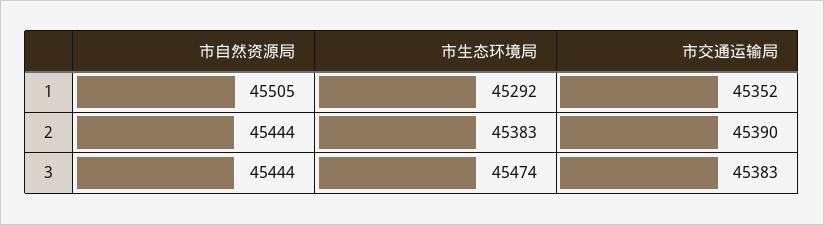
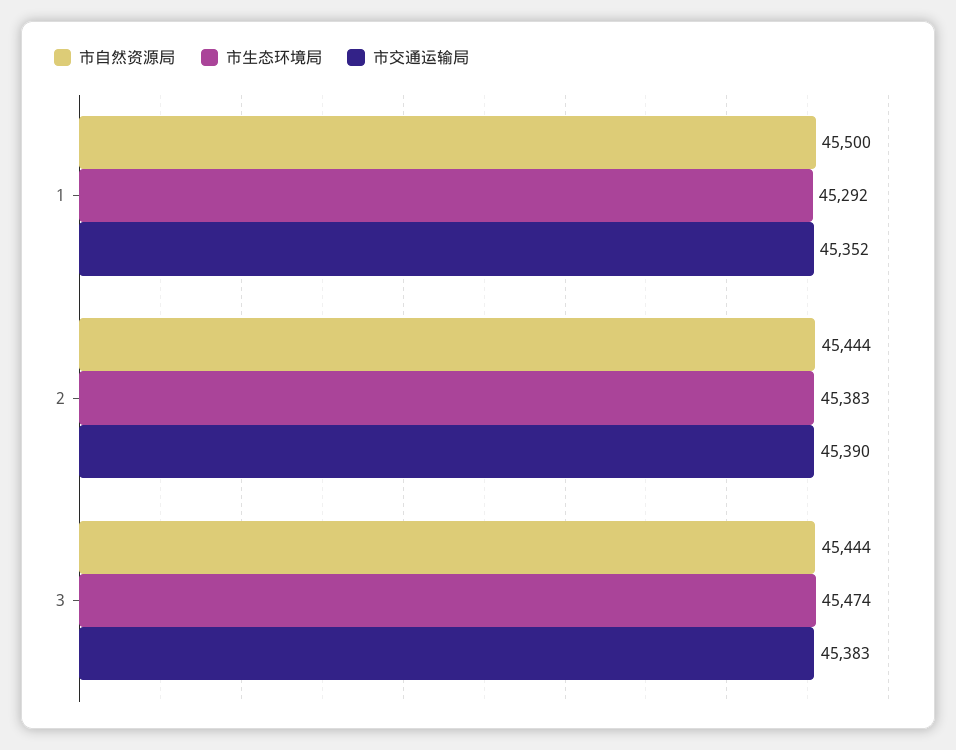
  {
    "市自然资源局": {
-     "1": 45505,
+     "1": 45500,
      "2": 45444,
      "3": 45444
    },
    "市生态环境局": {
      "1": 45292,
      "2": 45383,
      "3": 45474
    },
    "市交通运输局": {
      "1": 45352,
      "2": 45390,
      "3": 45383
    }
  }

